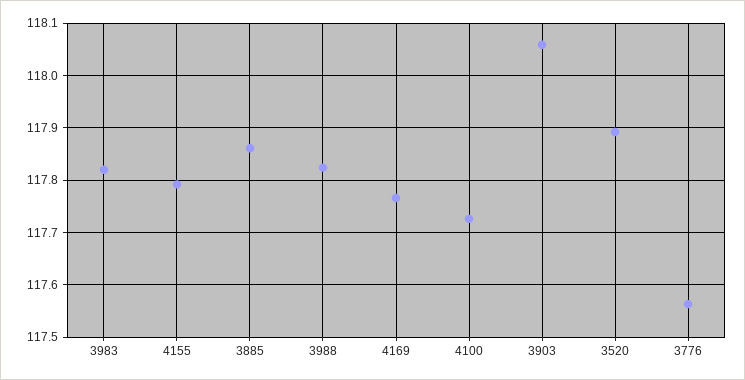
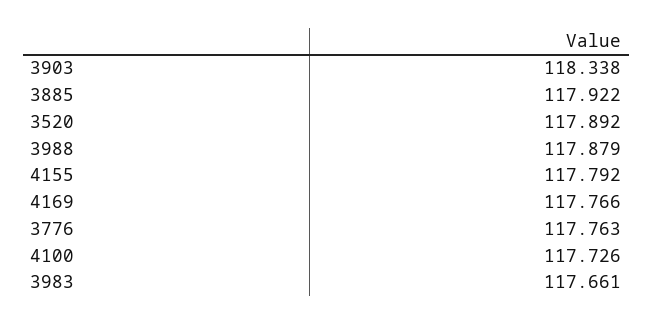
  {
-   "3983": 117.82,
+   "3983": 117.661,
    "4155": 117.792,
-   "3885": 117.86,
+   "3885": 117.922,
-   "3988": 117.82,
+   "3988": 117.879,
    "4169": 117.766,
    "4100": 117.726,
-   "3903": 118.06,
+   "3903": 118.338,
    "3520": 117.892,
-   "3776": 117.56
+   "3776": 117.763
  }

